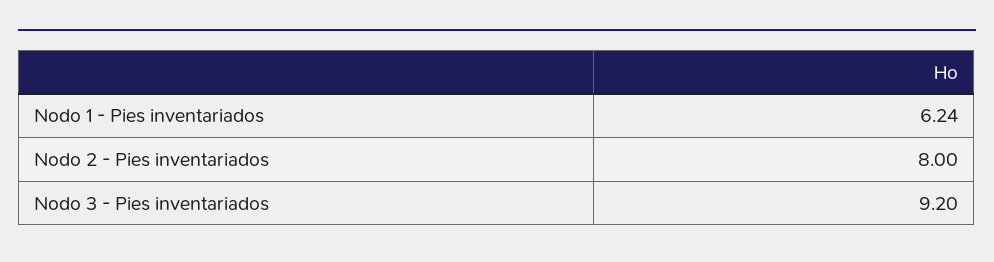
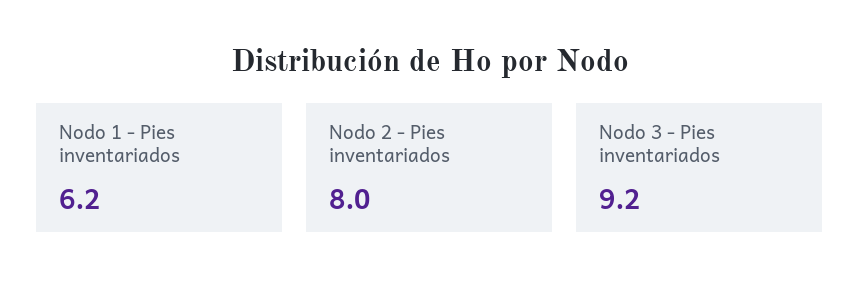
  {
-   "Nodo 1 - Pies inventariados": 6.24,
+   "Nodo 1 - Pies inventariados": 6.2,
    "Nodo 2 - Pies inventariados": 8,
    "Nodo 3 - Pies inventariados": 9.2
  }

